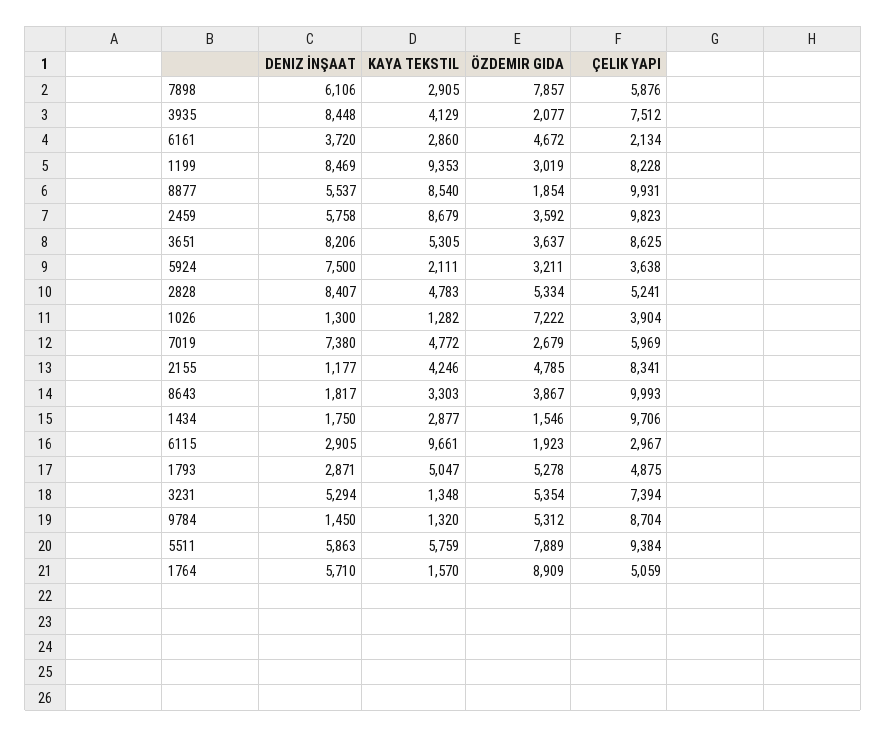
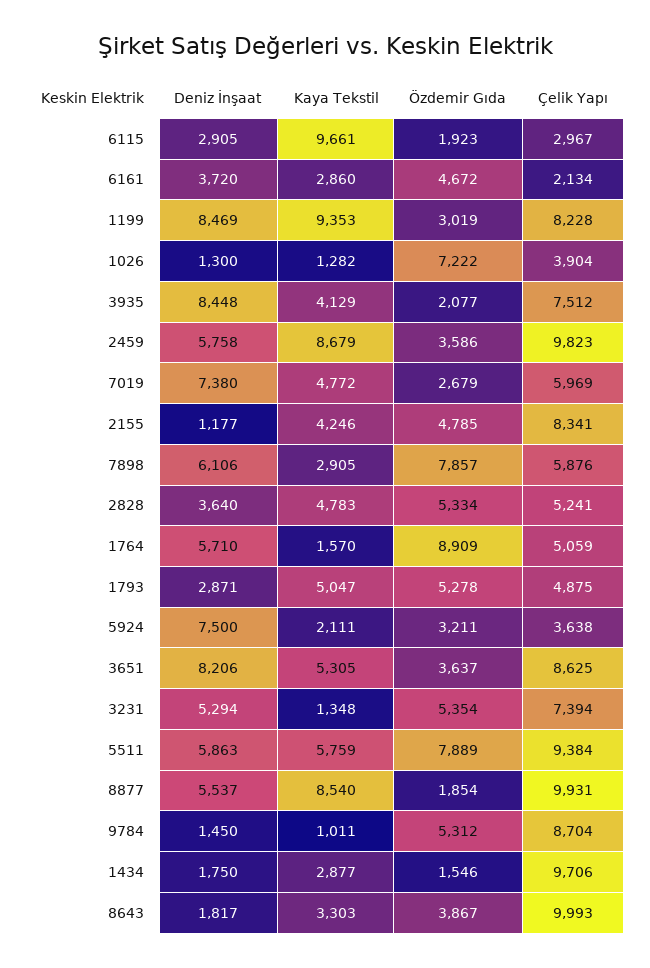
  {
    "DENIZ İNŞAAT": {
      "7898": 6106,
      "3935": 8448,
      "6161": 3720,
      "1199": 8469,
      "8877": 5537,
      "2459": 5758,
      "3651": 8206,
      "5924": 7500,
-     "2828": 8407,
+     "2828": 3640,
      "1026": 1300,
      "7019": 7380,
      "2155": 1177,
      "8643": 1817,
      "1434": 1750,
      "6115": 2905,
      "1793": 2871,
      "3231": 5294,
      "9784": 1450,
      "5511": 5863,
      "1764": 5710
    },
    "KAYA TEKSTIL": {
      "7898": 2905,
      "3935": 4129,
      "6161": 2860,
      "1199": 9353,
      "8877": 8540,
      "2459": 8679,
      "3651": 5305,
      "5924": 2111,
      "2828": 4783,
      "1026": 1282,
      "7019": 4772,
      "2155": 4246,
      "8643": 3303,
      "1434": 2877,
      "6115": 9661,
      "1793": 5047,
      "3231": 1348,
-     "9784": 1320,
+     "9784": 1011,
      "5511": 5759,
      "1764": 1570
    },
    "ÖZDEMIR GIDA": {
      "7898": 7857,
      "3935": 2077,
      "6161": 4672,
      "1199": 3019,
      "8877": 1854,
-     "2459": 3592,
+     "2459": 3586,
      "3651": 3637,
      "5924": 3211,
      "2828": 5334,
      "1026": 7222,
      "7019": 2679,
      "2155": 4785,
      "8643": 3867,
      "1434": 1546,
      "6115": 1923,
      "1793": 5278,
      "3231": 5354,
      "9784": 5312,
      "5511": 7889,
      "1764": 8909
    },
    "ÇELIK YAPI": {
      "7898": 5876,
      "3935": 7512,
      "6161": 2134,
      "1199": 8228,
      "8877": 9931,
      "2459": 9823,
      "3651": 8625,
      "5924": 3638,
      "2828": 5241,
      "1026": 3904,
      "7019": 5969,
      "2155": 8341,
      "8643": 9993,
      "1434": 9706,
      "6115": 2967,
      "1793": 4875,
      "3231": 7394,
      "9784": 8704,
      "5511": 9384,
      "1764": 5059
    }
  }

